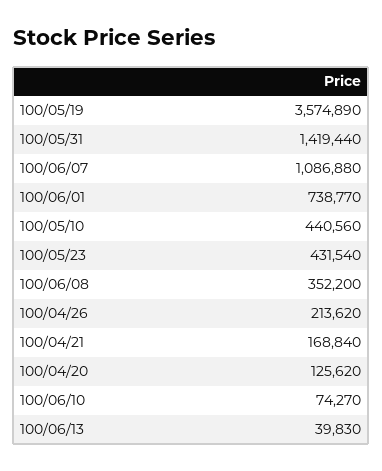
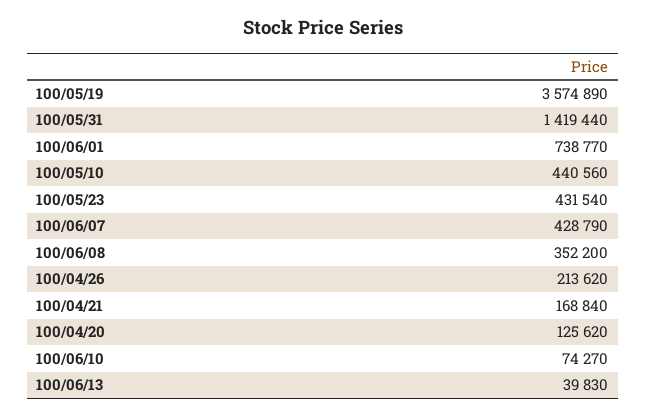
  {
    "100/05/19": 3574890,
    "100/05/31": 1419440,
-   "100/06/07": 1086880,
+   "100/06/07": 428790,
    "100/06/01": 738770,
    "100/05/10": 440560,
    "100/05/23": 431540,
    "100/06/08": 352200,
    "100/04/26": 213620,
    "100/04/21": 168840,
    "100/04/20": 125620,
    "100/06/10": 74270,
    "100/06/13": 39830
  }

